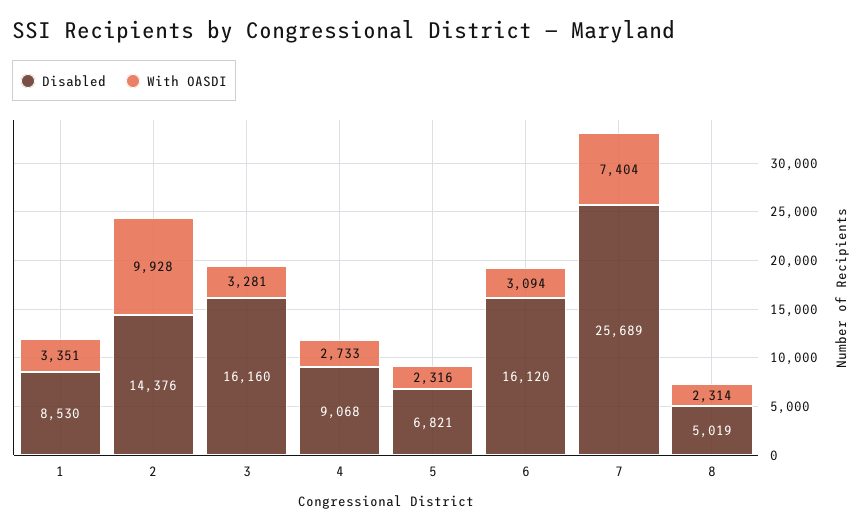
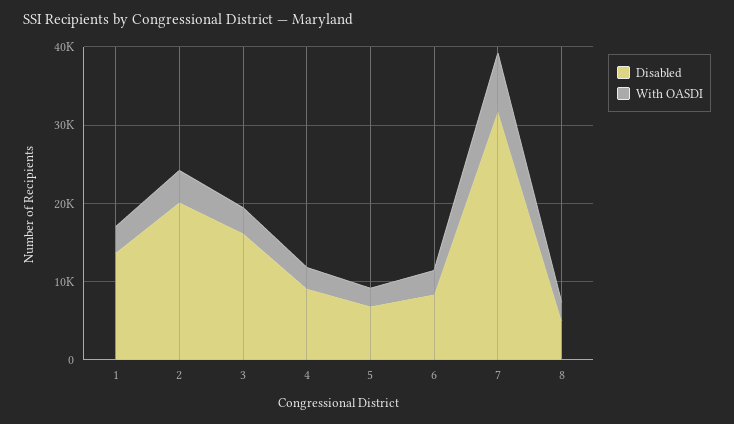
  {
    "Disabled": {
-     "1": 8530,
+     "1": 14000,
-     "2": 14376,
+     "2": 20000,
      "3": 16160,
      "4": 9068,
      "5": 6821,
-     "6": 16120,
+     "6": 8000,
-     "7": 25689,
+     "7": 32000,
      "8": 5019
    },
    "With OASDI": {
      "1": 3351,
-     "2": 9928,
+     "2": 4000,
      "3": 3281,
      "4": 2733,
      "5": 2316,
      "6": 3094,
      "7": 7404,
      "8": 2314
    }
  }

